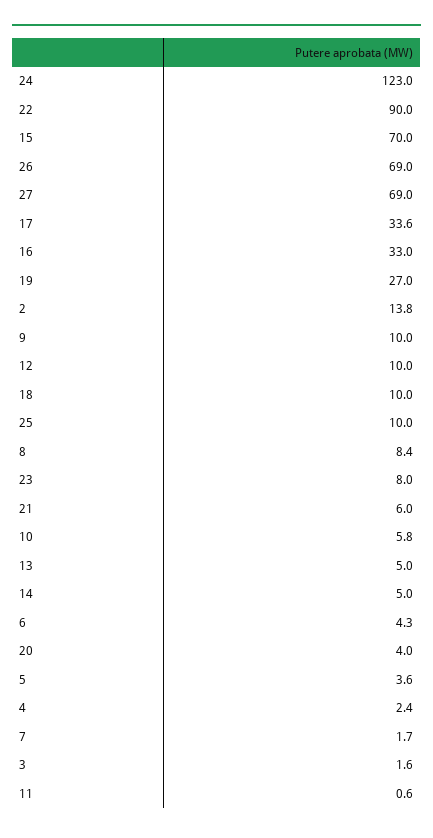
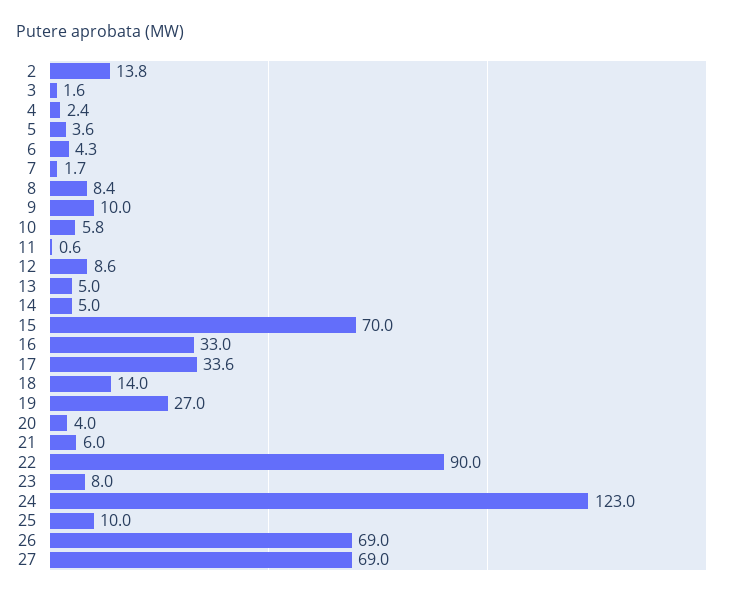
  {
    "24": 123,
    "22": 90,
    "15": 70,
    "26": 69,
    "27": 69,
    "17": 33.6,
    "16": 33,
    "19": 27,
    "2": 13.8,
    "9": 10,
-   "12": 10,
+   "12": 8.6,
-   "18": 10,
+   "18": 14,
    "25": 10,
    "8": 8.4,
    "23": 8,
    "21": 6,
    "10": 5.8,
    "13": 5,
    "14": 5,
    "6": 4.3,
    "20": 4,
    "5": 3.6,
    "4": 2.4,
    "7": 1.7,
    "3": 1.6,
    "11": 0.6
  }

